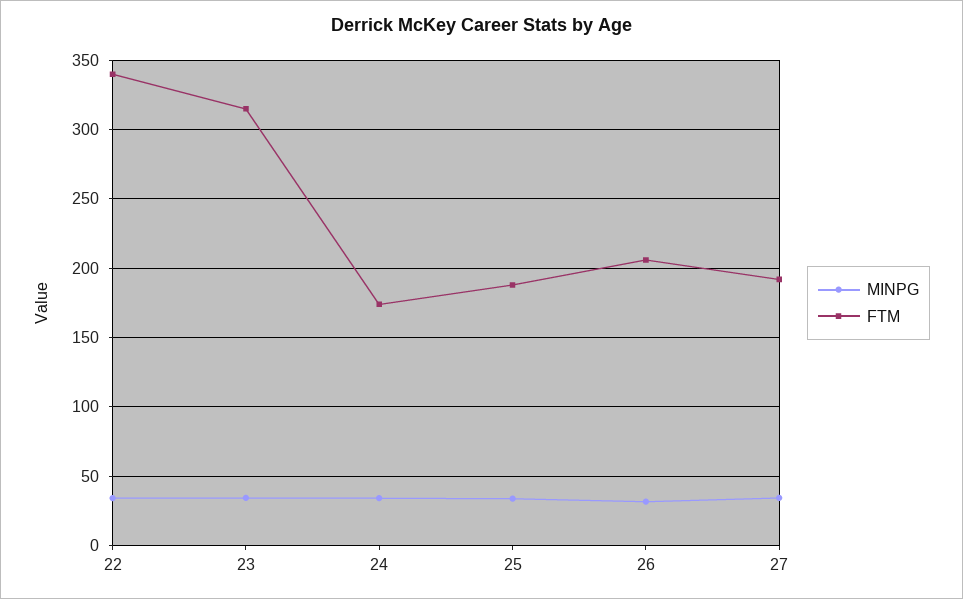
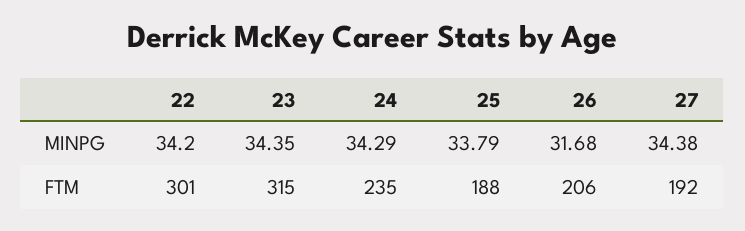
  {
    "MINPG": {
      "22": 34.2,
      "23": 34.35,
      "24": 34.29,
      "25": 33.79,
      "26": 31.68,
      "27": 34.38
    },
    "FTM": {
-     "22": 340,
+     "22": 301,
      "23": 315,
-     "24": 175,
+     "24": 235,
      "25": 188,
      "26": 206,
      "27": 192
    }
  }

